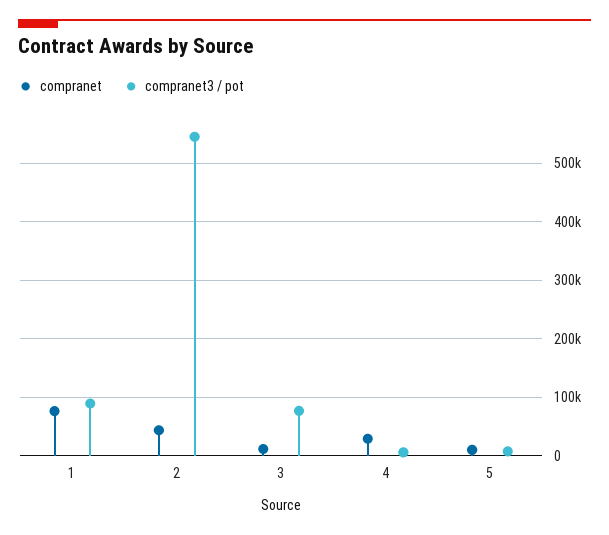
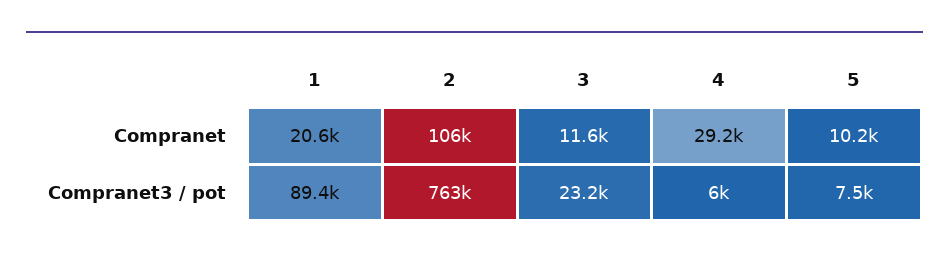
  {
    "compranet": {
-     "1": 80000,
+     "1": 20600,
-     "2": 40000,
+     "2": 106000,
      "3": 11600,
      "4": 29200,
      "5": 10200
    },
    "compranet3 / pot": {
      "1": 89400,
-     "2": 540000,
+     "2": 763000,
-     "3": 80000,
+     "3": 23200,
      "4": 6000,
      "5": 7500
    }
  }

